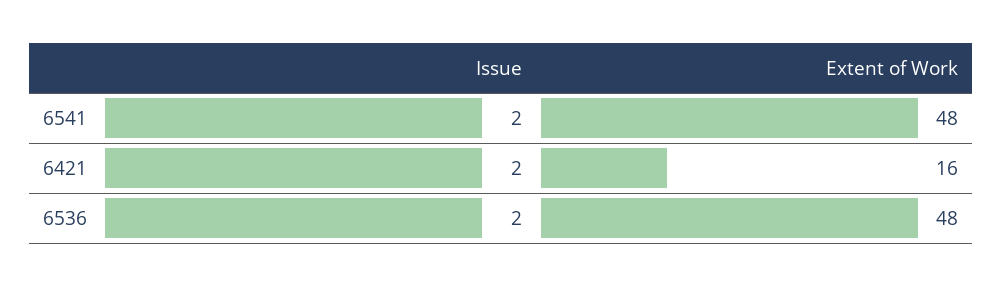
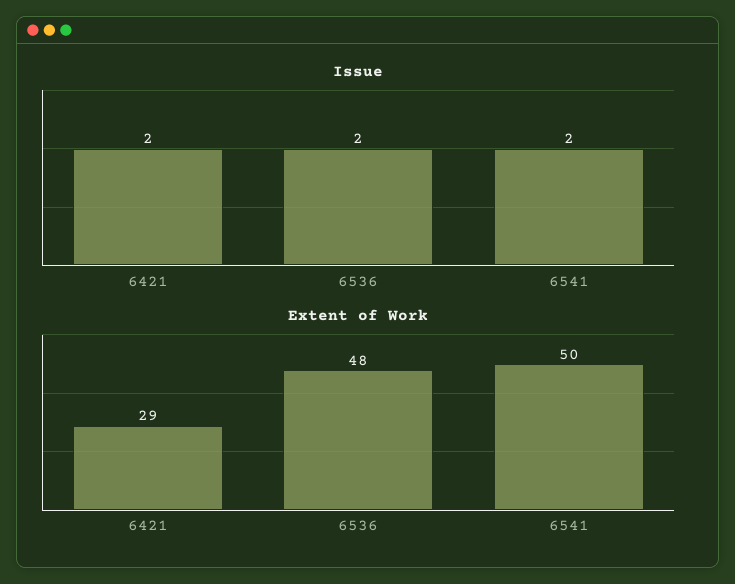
  {
    "Issue": {
      "6541": 2,
      "6421": 2,
      "6536": 2
    },
    "Extent of Work": {
-     "6541": 48,
+     "6541": 50,
-     "6421": 16,
+     "6421": 29,
      "6536": 48
    }
  }

